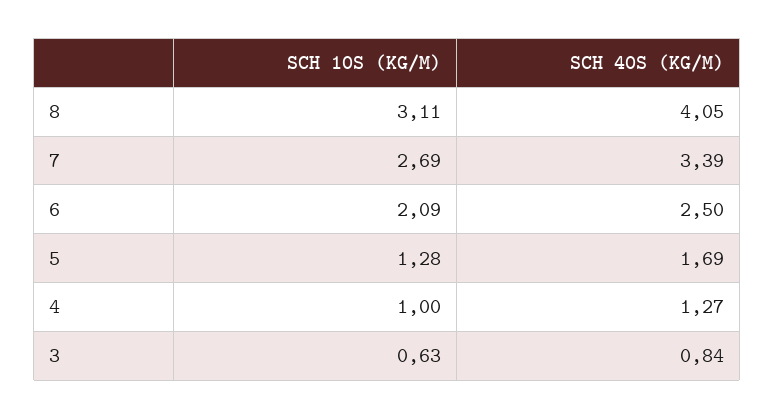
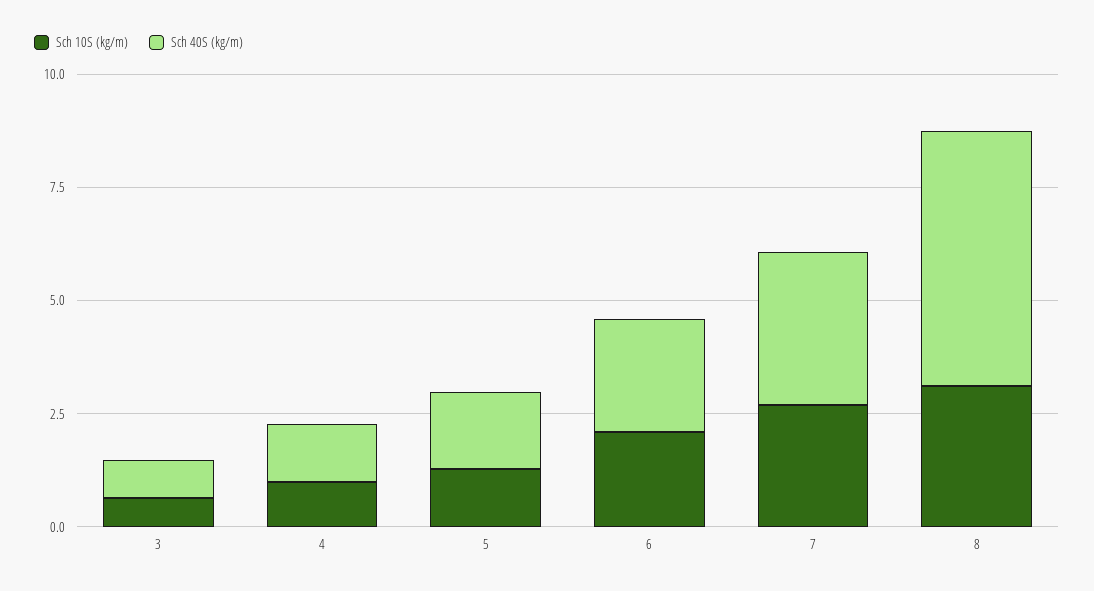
  {
    "SCH 10S (KG/M)": {
      "8": 3.11,
      "7": 2.69,
      "6": 2.09,
      "5": 1.28,
      "4": 1,
      "3": 0.63
    },
    "SCH 40S (KG/M)": {
-     "8": 4.05,
+     "8": 5.5,
      "7": 3.39,
      "6": 2.5,
      "5": 1.69,
      "4": 1.27,
      "3": 0.84
    }
  }

